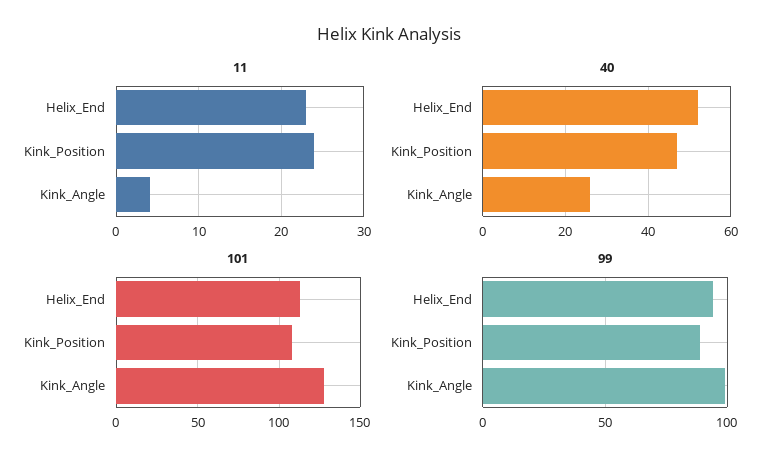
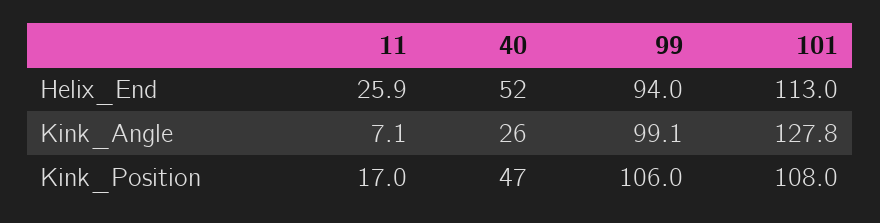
  {
    "11": {
-     "Helix_End": 23,
+     "Helix_End": 25.9,
-     "Kink_Position": 24,
+     "Kink_Position": 17,
-     "Kink_Angle": 4
+     "Kink_Angle": 7.1
    },
    "40": {
      "Helix_End": 52,
      "Kink_Position": 47,
      "Kink_Angle": 26
    },
    "101": {
      "Helix_End": 113,
      "Kink_Position": 108,
      "Kink_Angle": 127.8
    },
    "99": {
      "Helix_End": 94,
-     "Kink_Position": 90,
+     "Kink_Position": 106,
      "Kink_Angle": 99.1
    }
  }

